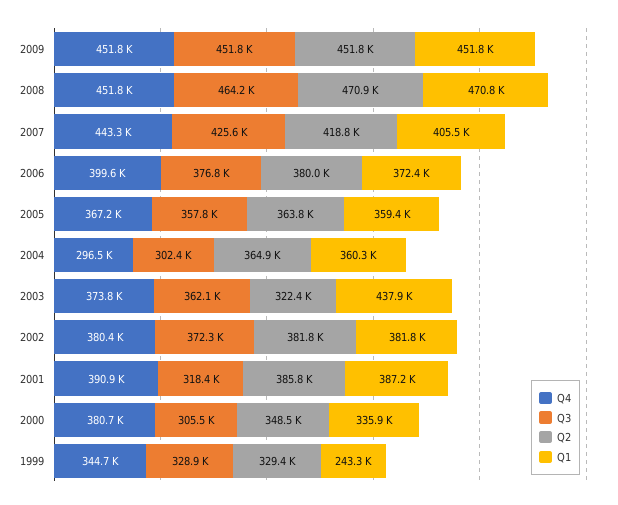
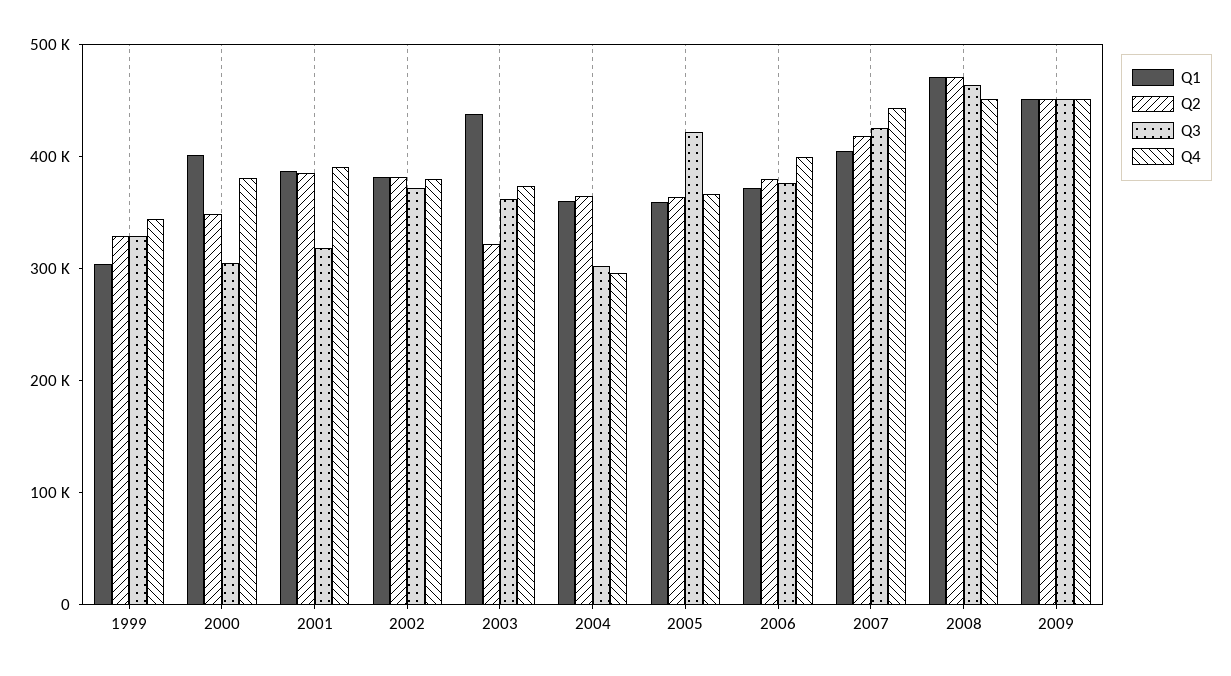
  {
    "Q4": {
      "2009": 451800,
      "2008": 451800,
      "2007": 443300,
      "2006": 399600,
      "2005": 367200,
      "2004": 296500,
      "2003": 373800,
      "2002": 380400,
      "2001": 390900,
      "2000": 380700,
      "1999": 344700
    },
    "Q3": {
      "2009": 451800,
      "2008": 464200,
      "2007": 425600,
      "2006": 376800,
-     "2005": 357800,
+     "2005": 420000,
      "2004": 302400,
      "2003": 362100,
      "2002": 372300,
      "2001": 318400,
      "2000": 305500,
      "1999": 328900
    },
    "Q2": {
      "2009": 451800,
      "2008": 470900,
      "2007": 418800,
      "2006": 380000,
      "2005": 363800,
      "2004": 364900,
      "2003": 322400,
      "2002": 381800,
      "2001": 385800,
      "2000": 348500,
      "1999": 329400
    },
    "Q1": {
      "2009": 451800,
      "2008": 470800,
      "2007": 405500,
      "2006": 372400,
      "2005": 359400,
      "2004": 360300,
      "2003": 437900,
      "2002": 381800,
      "2001": 387200,
-     "2000": 335900,
+     "2000": 400000,
-     "1999": 243300
+     "1999": 300000
    }
  }

